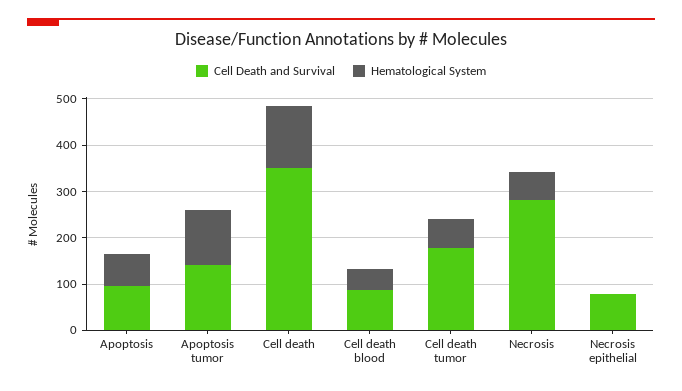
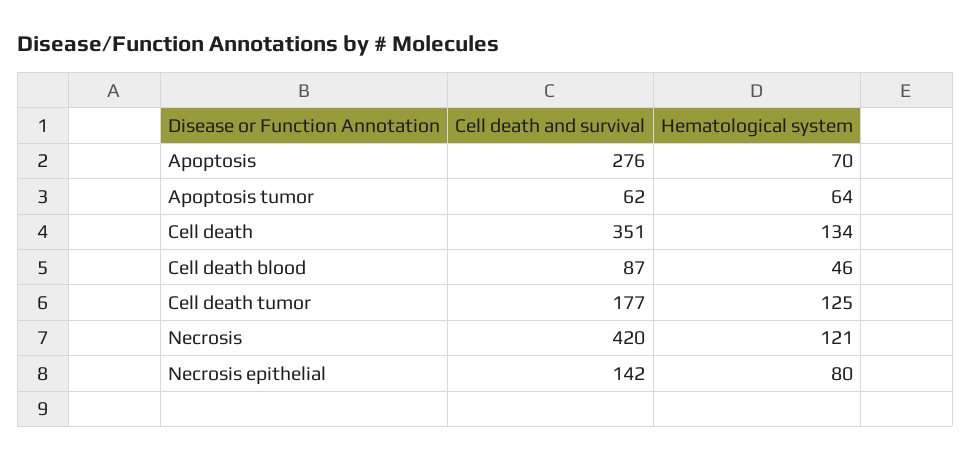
  {
    "Cell Death and Survival": {
-     "Apoptosis": 100,
+     "Apoptosis": 276,
-     "Apoptosis tumor": 140,
+     "Apoptosis tumor": 62,
      "Cell death": 351,
      "Cell death blood": 87,
      "Cell death tumor": 177,
-     "Necrosis": 280,
+     "Necrosis": 420,
-     "Necrosis epithelial": 80
+     "Necrosis epithelial": 142
    },
    "Hematological System": {
      "Apoptosis": 70,
-     "Apoptosis tumor": 120,
+     "Apoptosis tumor": 64,
      "Cell death": 134,
      "Cell death blood": 46,
-     "Cell death tumor": 60,
+     "Cell death tumor": 125,
-     "Necrosis": 60,
+     "Necrosis": 121,
-     "Necrosis epithelial": 0
+     "Necrosis epithelial": 80
    }
  }

